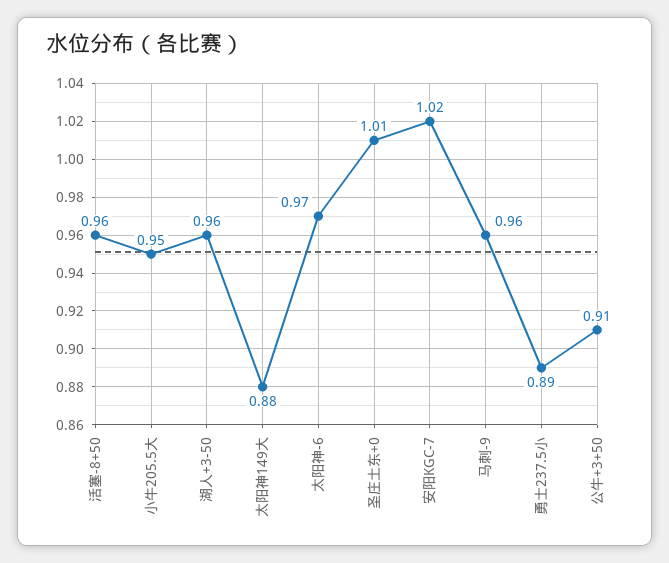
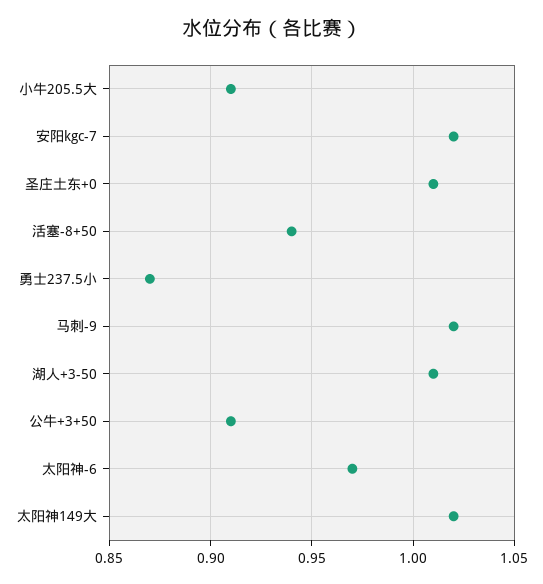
  {
-   "活塞-8+50": 0.96,
+   "活塞-8+50": 0.94,
-   "小牛205.5大": 0.95,
+   "小牛205.5大": 0.91,
-   "湖人+3-50": 0.96,
+   "湖人+3-50": 1.01,
-   "太阳神149大": 0.88,
+   "太阳神149大": 1.02,
    "太阳神-6": 0.97,
    "圣庄土东+0": 1.01,
    "安阳KGC-7": 1.02,
-   "马刺-9": 0.96,
+   "马刺-9": 1.02,
-   "勇士237.5小": 0.89,
+   "勇士237.5小": 0.87,
    "公牛+3+50": 0.91
  }

